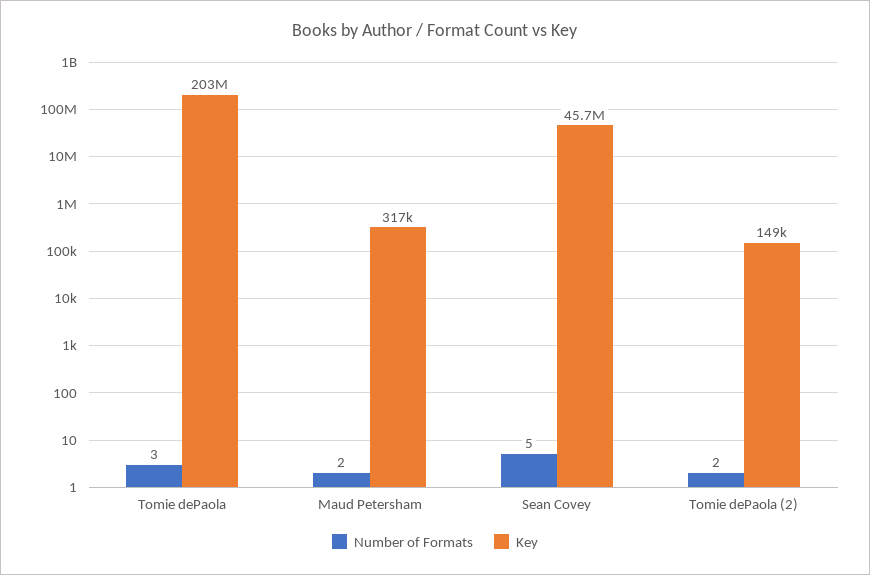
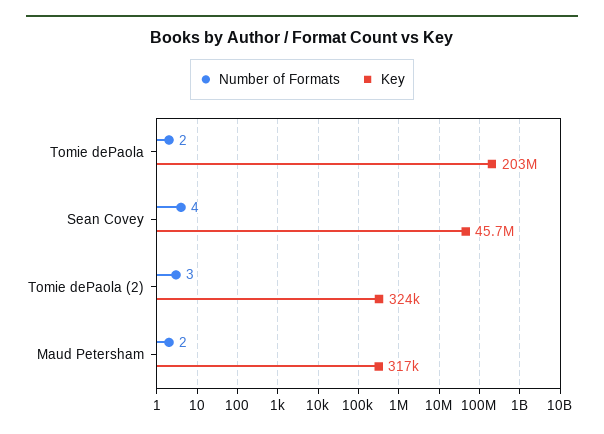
  {
    "Number of Formats": {
-     "Tomie dePaola": 3,
+     "Tomie dePaola": 2,
      "Maud Petersham": 2,
-     "Sean Covey": 5,
+     "Sean Covey": 4,
-     "Tomie dePaola (2)": 2
+     "Tomie dePaola (2)": 3
    },
    "Key": {
      "Tomie dePaola": 203000000,
      "Maud Petersham": 317000,
      "Sean Covey": 45700000,
-     "Tomie dePaola (2)": 149000
+     "Tomie dePaola (2)": 324000
    }
  }

